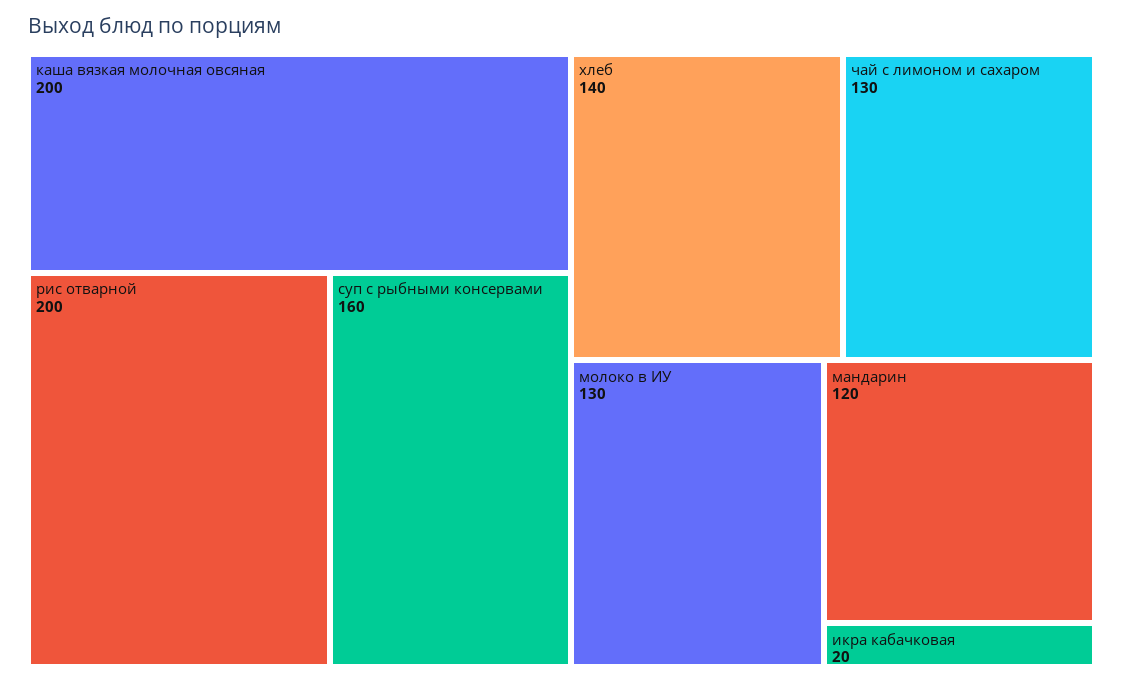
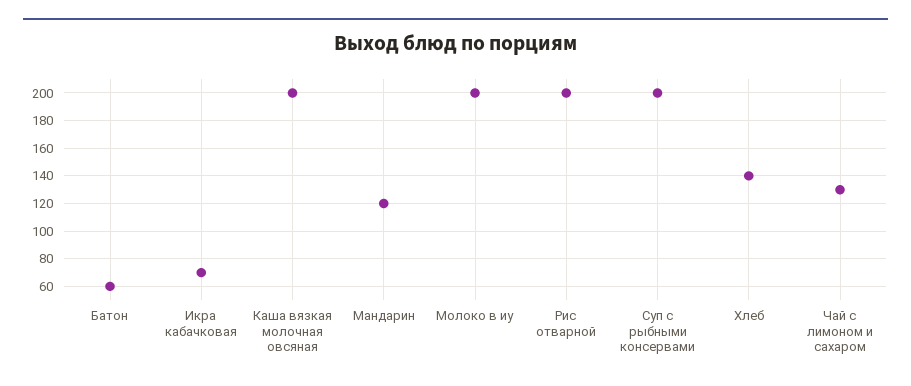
  {
    "каша вязкая молочная овсяная": 200,
    "рис отварной": 200,
-   "суп с рыбными консервами": 160,
+   "суп с рыбными консервами": 200,
    "хлеб": 140,
    "чай с лимоном и сахаром": 130,
-   "молоко в ИУ": 130,
+   "молоко в ИУ": 200,
    "мандарин": 120,
-   "икра кабачковая": 20
+   "икра кабачковая": 70,
+   "Батон": 60
  }

